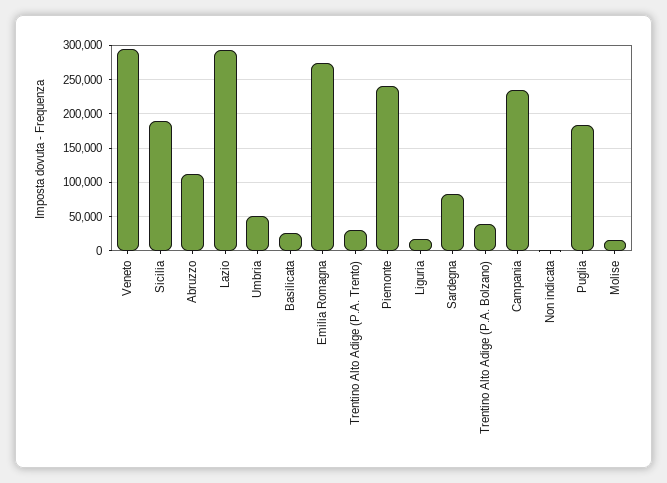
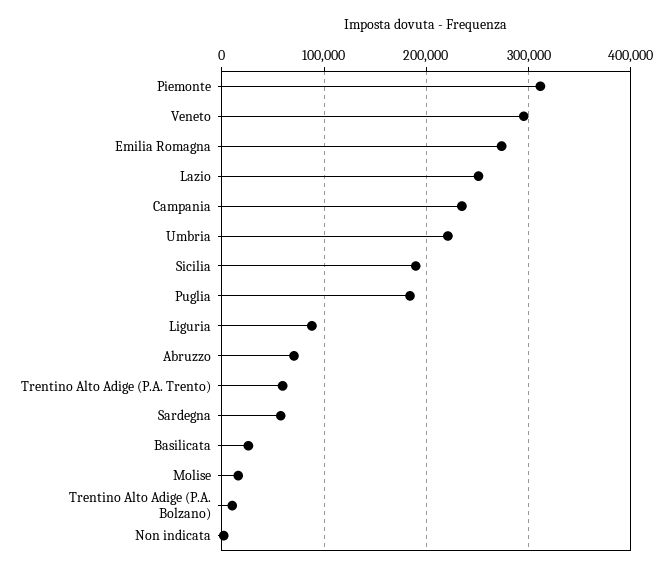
  {
    "Veneto": 300000,
    "Sicilia": 190000,
-   "Abruzzo": 110000,
+   "Abruzzo": 70000,
-   "Lazio": 290000,
+   "Lazio": 250000,
-   "Umbria": 50000,
+   "Umbria": 220000,
    "Basilicata": 30000,
    "Emilia Romagna": 270000,
-   "Trentino Alto Adige (P.A. Trento)": 30000,
+   "Trentino Alto Adige (P.A. Trento)": 60000,
-   "Piemonte": 240000,
+   "Piemonte": 310000,
-   "Liguria": 20000,
+   "Liguria": 90000,
-   "Sardegna": 80000,
+   "Sardegna": 60000,
-   "Trentino Alto Adige (P.A. Bolzano)": 40000,
+   "Trentino Alto Adige (P.A. Bolzano)": 10000,
    "Campania": 230000,
    "Non indicata": 0,
    "Puglia": 180000,
    "Molise": 20000
  }

